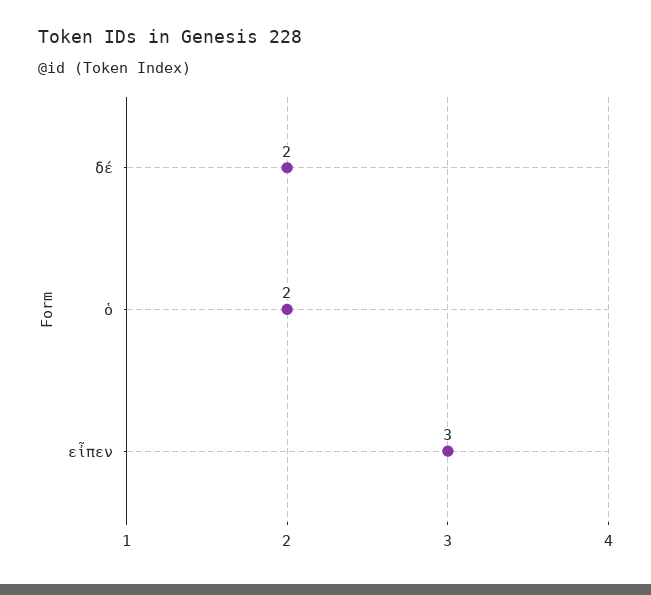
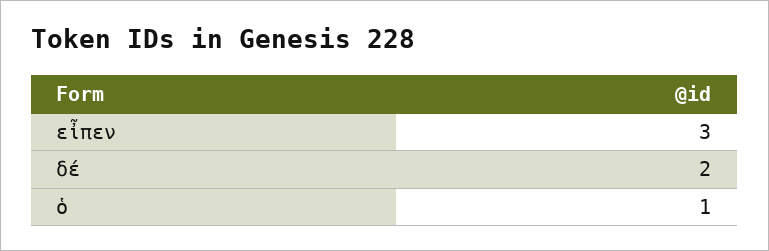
  {
    "δέ": 2,
-   "ὁ": 2,
+   "ὁ": 1,
    "εἶπεν": 3
  }

